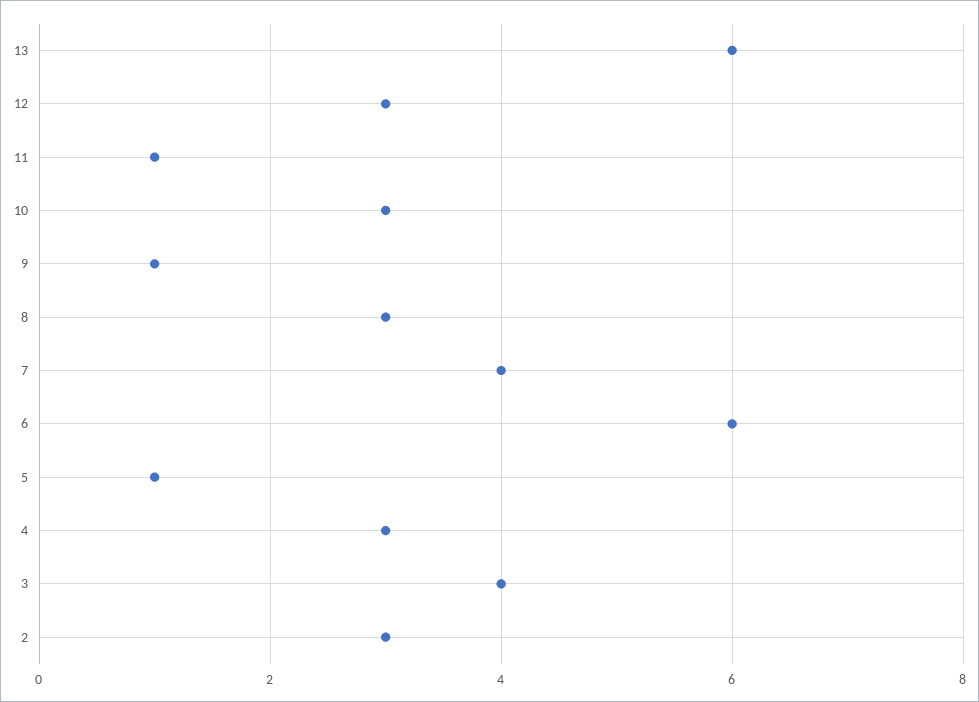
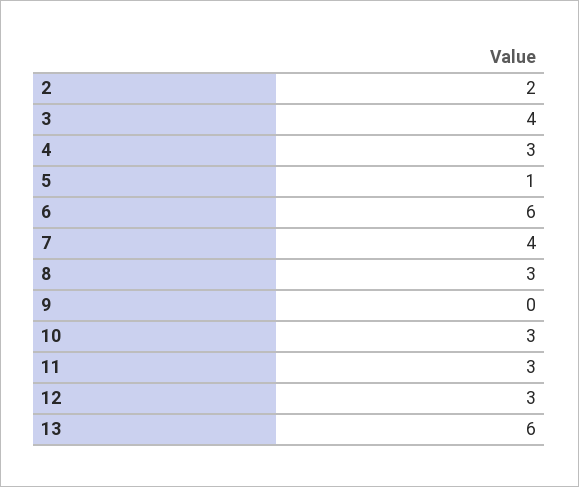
  {
    "13": 6,
    "12": 3,
-   "11": 1,
+   "11": 3,
    "10": 3,
-   "9": 1,
+   "9": 0,
    "8": 3,
    "7": 4,
    "6": 6,
    "5": 1,
    "4": 3,
    "3": 4,
-   "2": 3
+   "2": 2
  }

